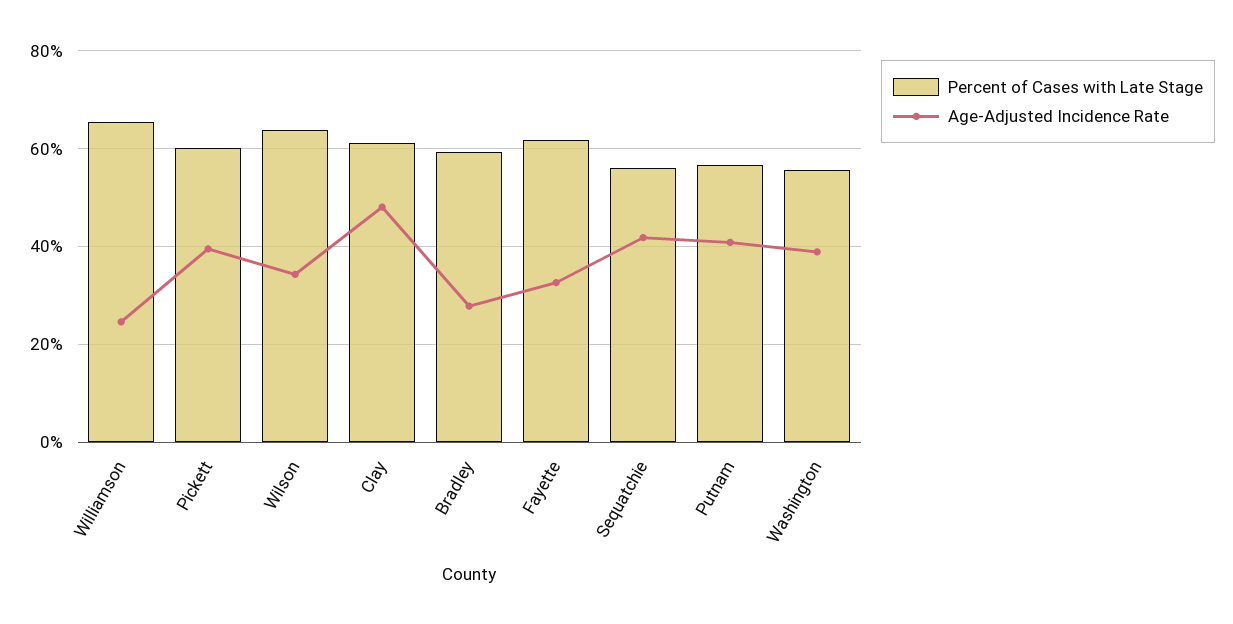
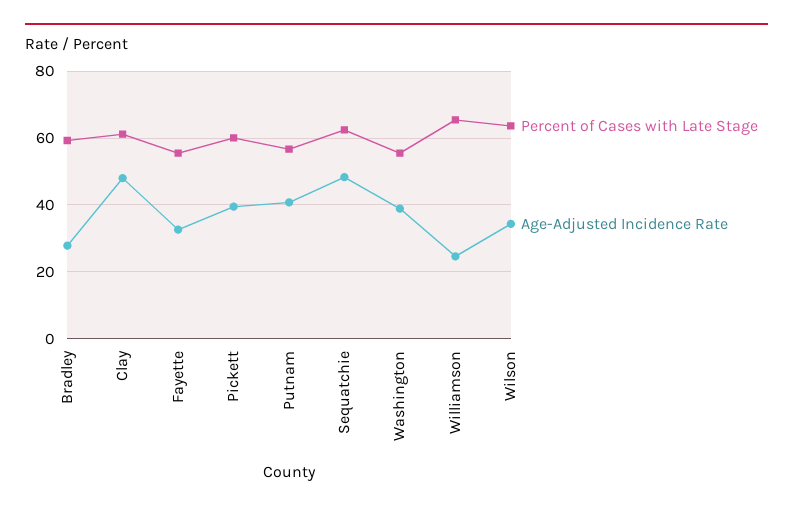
  {
    "Percent of Cases with Late Stage": {
      "Williamson": 66,
      "Pickett": 60,
      "Wilson": 64,
      "Clay": 62,
      "Bradley": 60,
-     "Fayette": 62,
+     "Fayette": 56,
-     "Sequatchie": 56,
+     "Sequatchie": 62,
      "Putnam": 56,
      "Washington": 56
    },
    "Age-Adjusted Incidence Rate": {
      "Williamson": 24,
      "Pickett": 40,
      "Wilson": 34,
      "Clay": 48,
      "Bradley": 28,
      "Fayette": 32,
-     "Sequatchie": 42,
+     "Sequatchie": 48,
      "Putnam": 40,
      "Washington": 38
    }
  }

